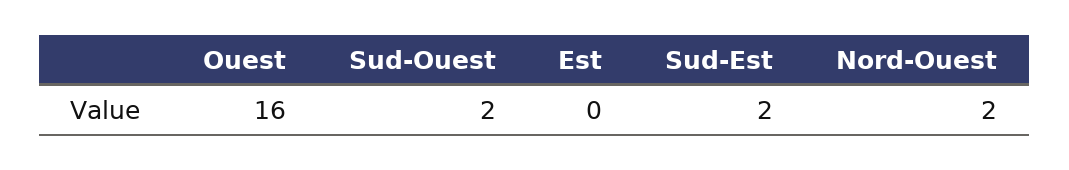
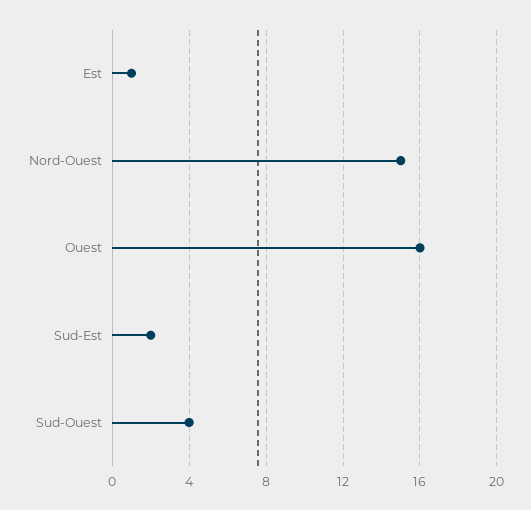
  {
    "Ouest": 16,
-   "Sud-Ouest": 2,
+   "Sud-Ouest": 4,
-   "Est": 0,
+   "Est": 1,
    "Sud-Est": 2,
-   "Nord-Ouest": 2
+   "Nord-Ouest": 15
  }

